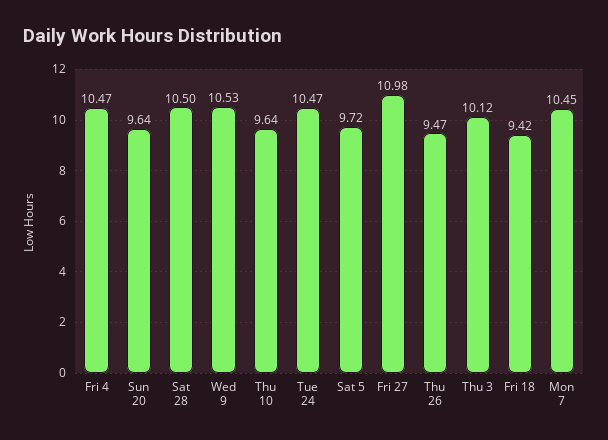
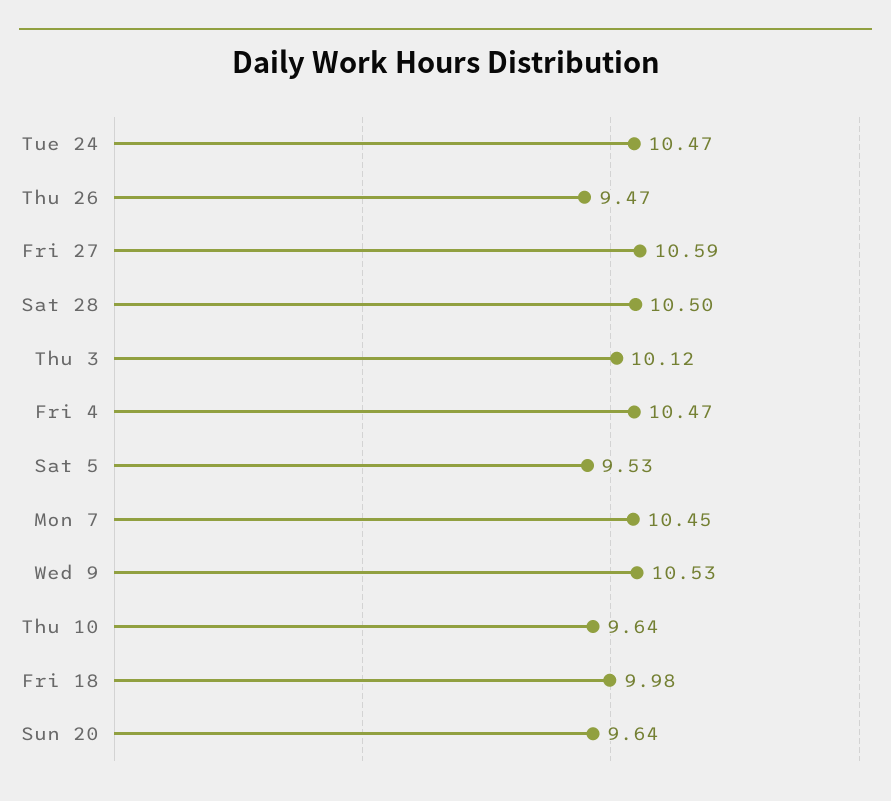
  {
    "Fri 4": 10.47,
    "Sun 20": 9.64,
    "Sat 28": 10.5,
    "Wed 9": 10.53,
    "Thu 10": 9.64,
    "Tue 24": 10.47,
-   "Sat 5": 9.72,
+   "Sat 5": 9.53,
-   "Fri 27": 10.98,
+   "Fri 27": 10.59,
    "Thu 26": 9.47,
    "Thu 3": 10.12,
-   "Fri 18": 9.42,
+   "Fri 18": 9.98,
    "Mon 7": 10.45
  }

